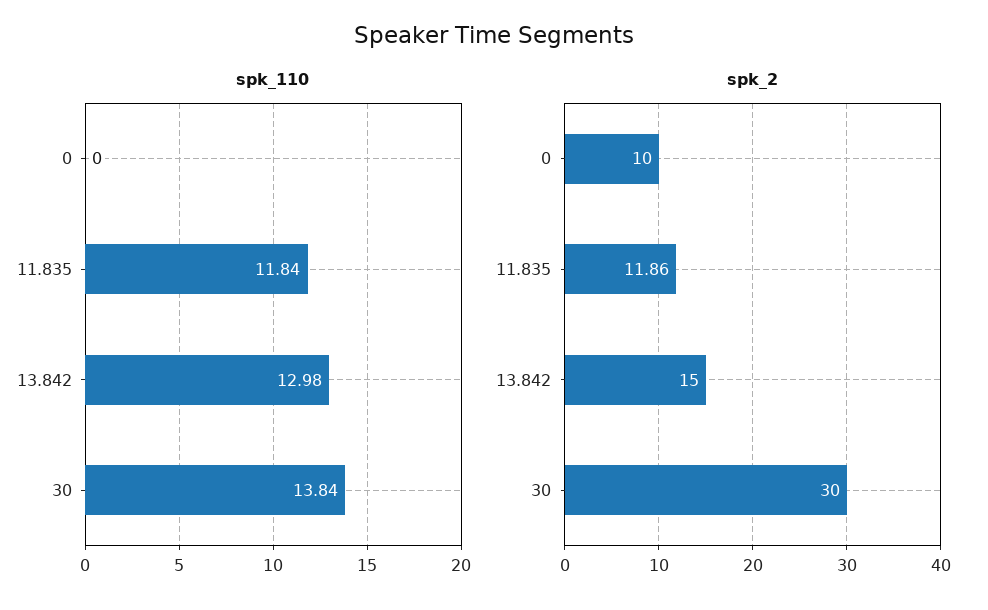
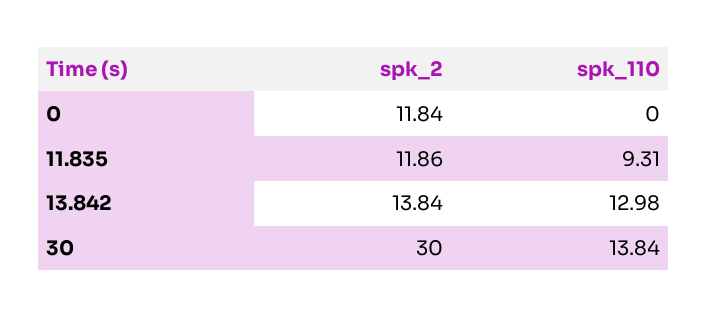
  {
    "spk_110": {
      "0": 0,
-     "11.835": 11.84,
+     "11.835": 9.31,
      "13.842": 12.98,
      "30": 13.84
    },
    "spk_2": {
-     "0": 10,
+     "0": 11.84,
      "11.835": 11.86,
-     "13.842": 15,
+     "13.842": 13.84,
      "30": 30
    }
  }

